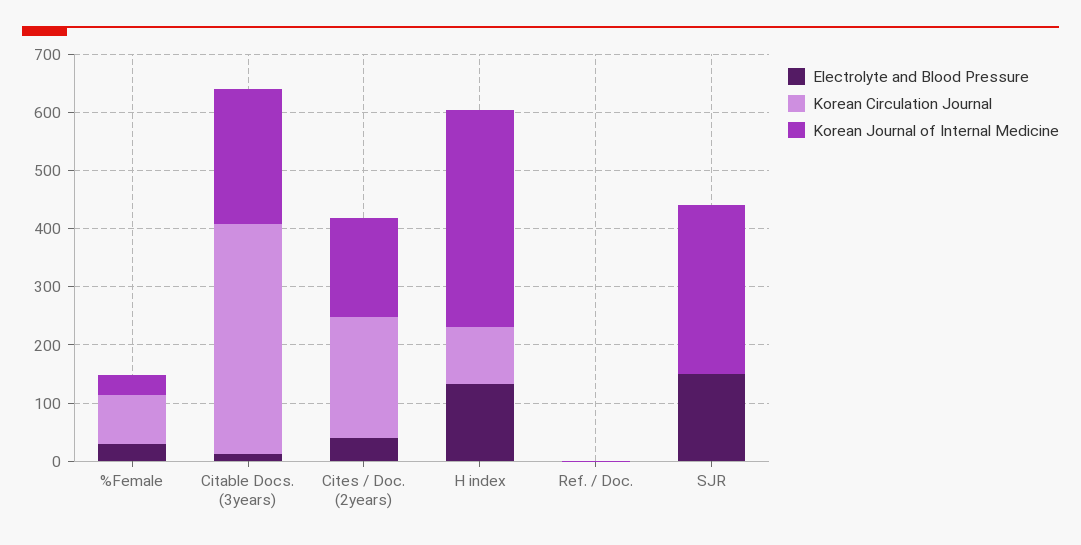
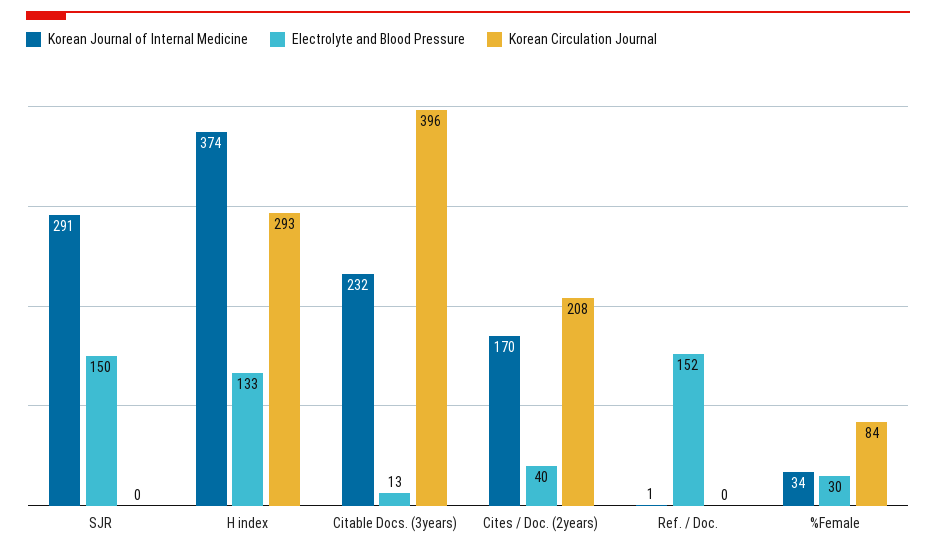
  {
    "Electrolyte and Blood Pressure": {
      "%Female": 30,
      "Citable Docs. (3years)": 13,
      "Cites / Doc. (2years)": 40,
      "H index": 133,
-     "Ref. / Doc.": 0,
+     "Ref. / Doc.": 152,
      "SJR": 150
    },
    "Korean Circulation Journal": {
      "%Female": 84,
      "Citable Docs. (3years)": 396,
      "Cites / Doc. (2years)": 208,
-     "H index": 100,
+     "H index": 293,
      "Ref. / Doc.": 0,
      "SJR": 0
    },
    "Korean Journal of Internal Medicine": {
      "%Female": 34,
      "Citable Docs. (3years)": 232,
      "Cites / Doc. (2years)": 170,
      "H index": 374,
      "Ref. / Doc.": 1,
      "SJR": 291
    }
  }

